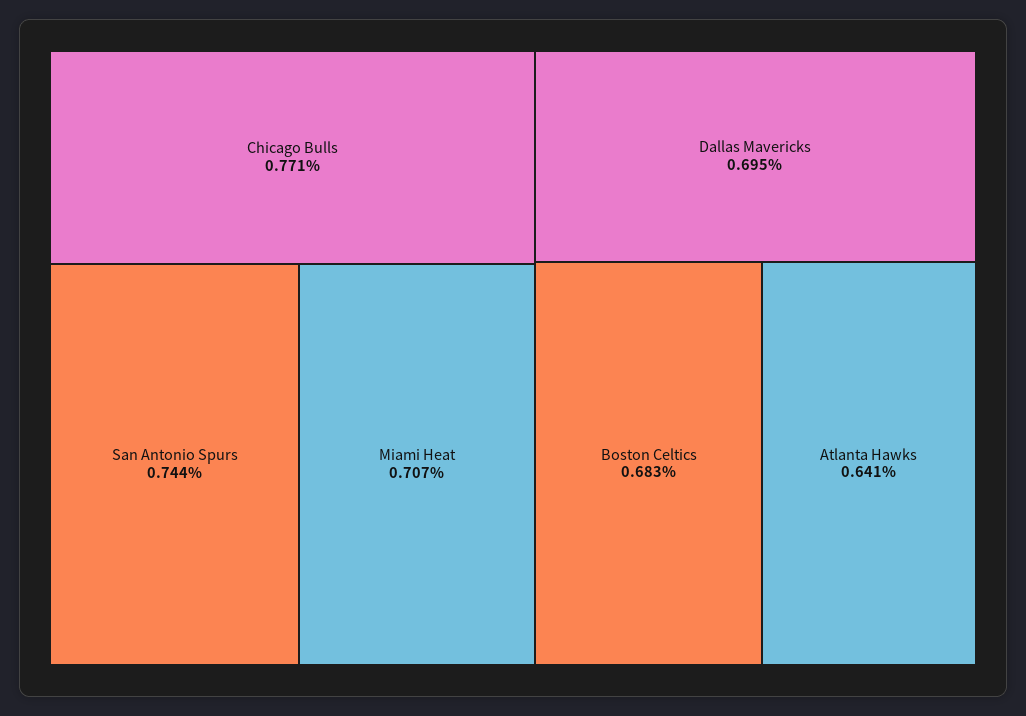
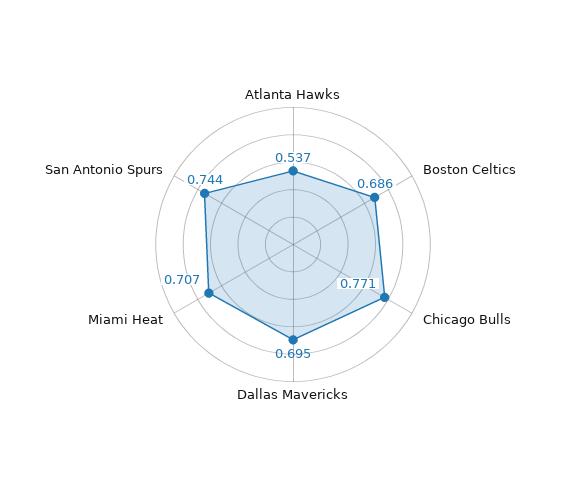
  {
    "Chicago Bulls": 0.771,
    "San Antonio Spurs": 0.744,
    "Miami Heat": 0.707,
    "Dallas Mavericks": 0.695,
-   "Boston Celtics": 0.683,
+   "Boston Celtics": 0.686,
-   "Atlanta Hawks": 0.641
+   "Atlanta Hawks": 0.537
  }

